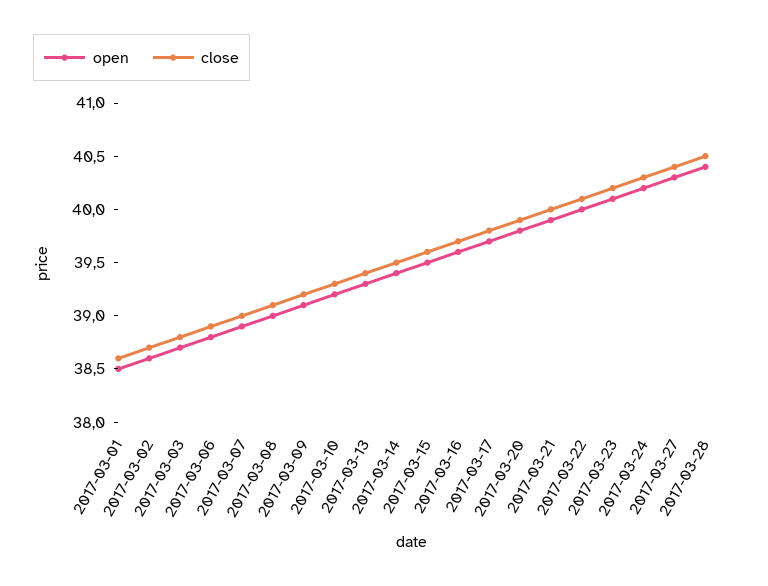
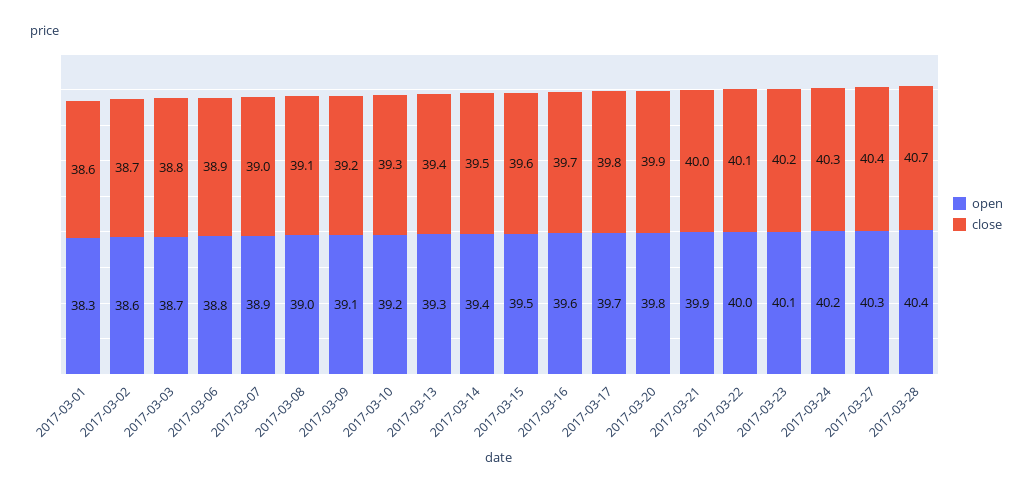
  {
    "open": {
-     "2017-03-01": 38.5,
+     "2017-03-01": 38.3,
      "2017-03-02": 38.6,
      "2017-03-03": 38.7,
      "2017-03-06": 38.8,
      "2017-03-07": 38.9,
      "2017-03-08": 39,
      "2017-03-09": 39.1,
      "2017-03-10": 39.2,
      "2017-03-13": 39.3,
      "2017-03-14": 39.4,
      "2017-03-15": 39.5,
      "2017-03-16": 39.6,
      "2017-03-17": 39.7,
      "2017-03-20": 39.8,
      "2017-03-21": 39.9,
      "2017-03-22": 40,
      "2017-03-23": 40.1,
      "2017-03-24": 40.2,
      "2017-03-27": 40.3,
      "2017-03-28": 40.4
    },
    "close": {
      "2017-03-01": 38.6,
      "2017-03-02": 38.7,
      "2017-03-03": 38.8,
      "2017-03-06": 38.9,
      "2017-03-07": 39,
      "2017-03-08": 39.1,
      "2017-03-09": 39.2,
      "2017-03-10": 39.3,
      "2017-03-13": 39.4,
      "2017-03-14": 39.5,
      "2017-03-15": 39.6,
      "2017-03-16": 39.7,
      "2017-03-17": 39.8,
      "2017-03-20": 39.9,
      "2017-03-21": 40,
      "2017-03-22": 40.1,
      "2017-03-23": 40.2,
      "2017-03-24": 40.3,
      "2017-03-27": 40.4,
-     "2017-03-28": 40.5
+     "2017-03-28": 40.7
    }
  }

